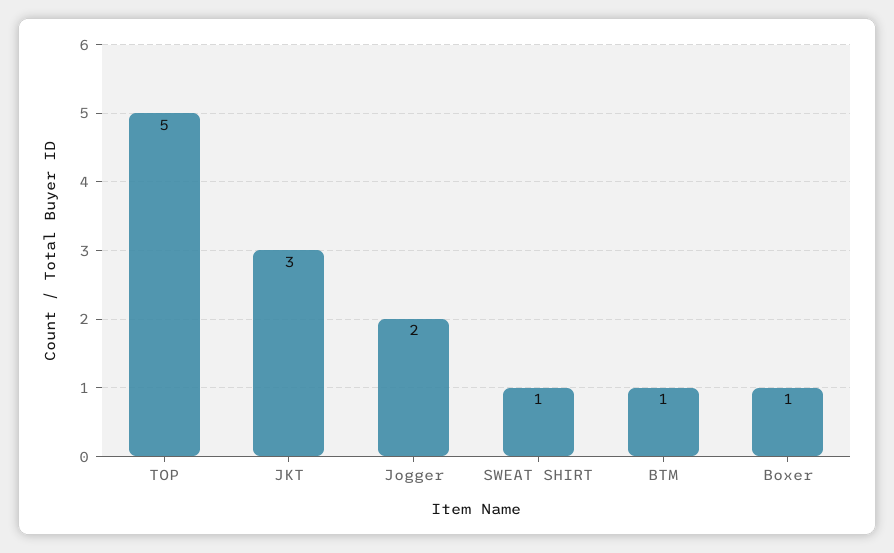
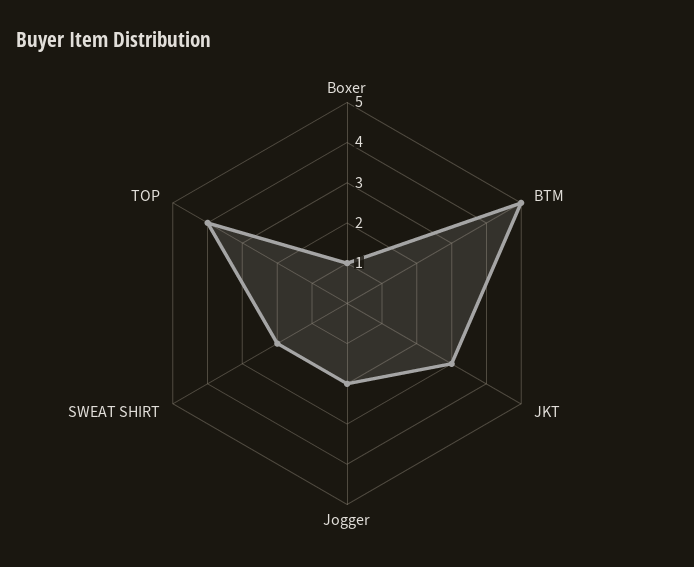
  {
-   "TOP": 5,
+   "TOP": 4,
    "JKT": 3,
    "Jogger": 2,
-   "SWEAT SHIRT": 1,
+   "SWEAT SHIRT": 2,
-   "BTM": 1,
+   "BTM": 5,
    "Boxer": 1
  }

